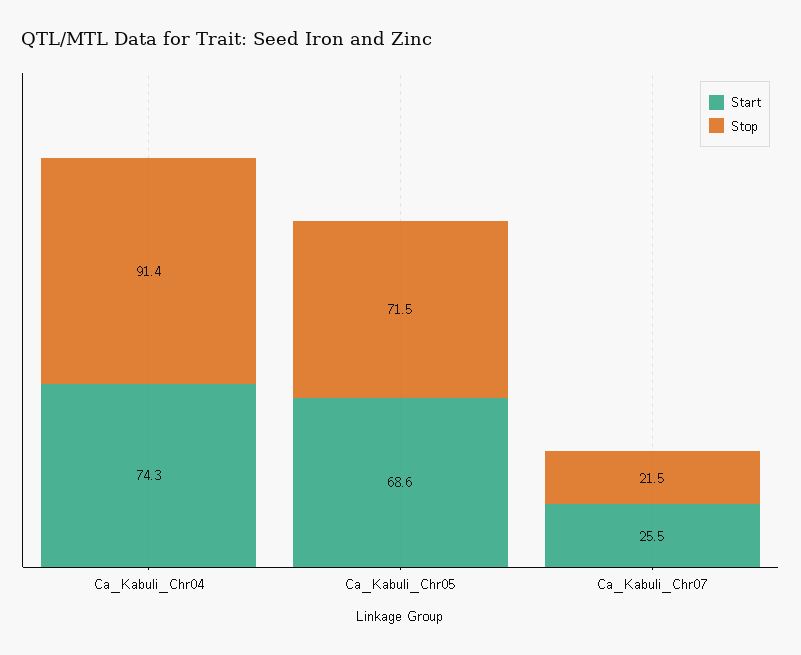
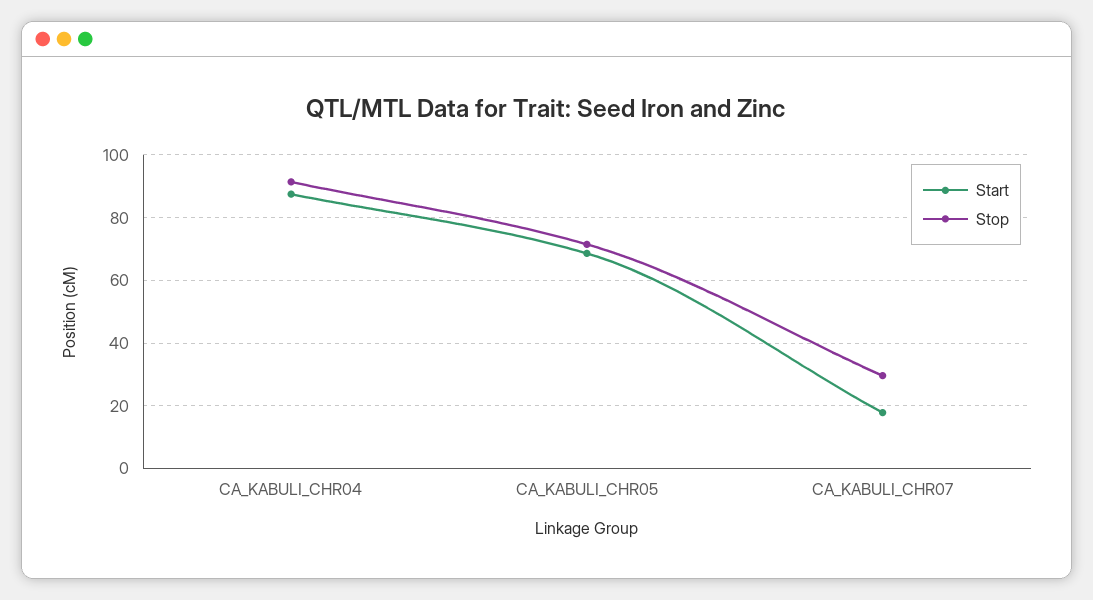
  {
    "Start": {
-     "Ca_Kabuli_Chr04": 74.3,
+     "Ca_Kabuli_Chr04": 88,
      "Ca_Kabuli_Chr05": 68.6,
-     "Ca_Kabuli_Chr07": 25.5
+     "Ca_Kabuli_Chr07": 18
    },
    "Stop": {
      "Ca_Kabuli_Chr04": 91.4,
      "Ca_Kabuli_Chr05": 71.5,
-     "Ca_Kabuli_Chr07": 21.5
+     "Ca_Kabuli_Chr07": 30
    }
  }

